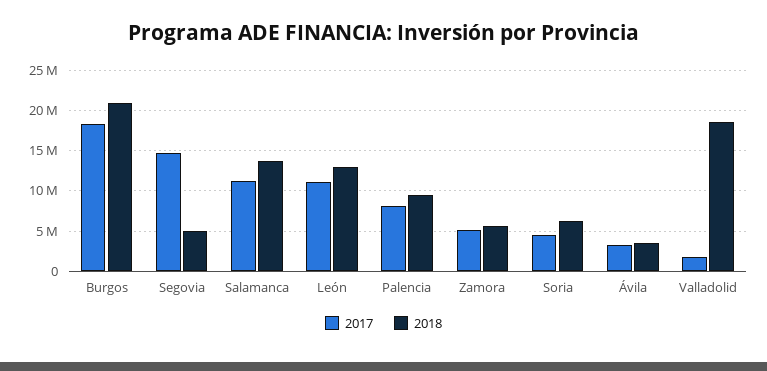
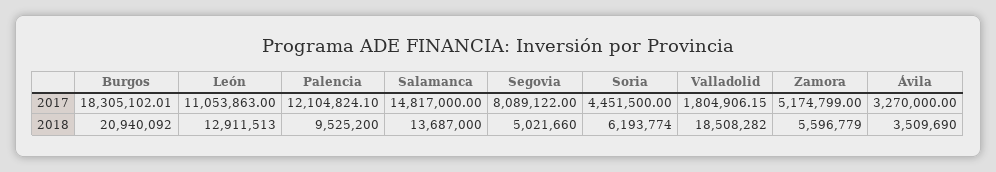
  {
    "2017": {
      "Burgos": 18305102.01,
-     "Segovia": 15000000,
+     "Segovia": 8089122,
-     "Salamanca": 11000000,
+     "Salamanca": 14817000,
      "León": 11053863,
-     "Palencia": 8000000,
+     "Palencia": 12104824.1,
      "Zamora": 5174799,
      "Soria": 4451500,
      "Ávila": 3270000,
      "Valladolid": 1804906.15
    },
    "2018": {
      "Burgos": 20940092,
      "Segovia": 5021660,
      "Salamanca": 13687000,
      "León": 12911513,
      "Palencia": 9525200,
      "Zamora": 5596779,
      "Soria": 6193774,
      "Ávila": 3509690,
      "Valladolid": 18508282
    }
  }

